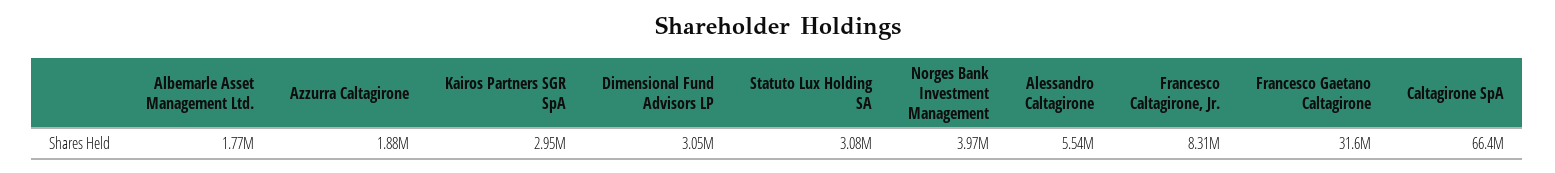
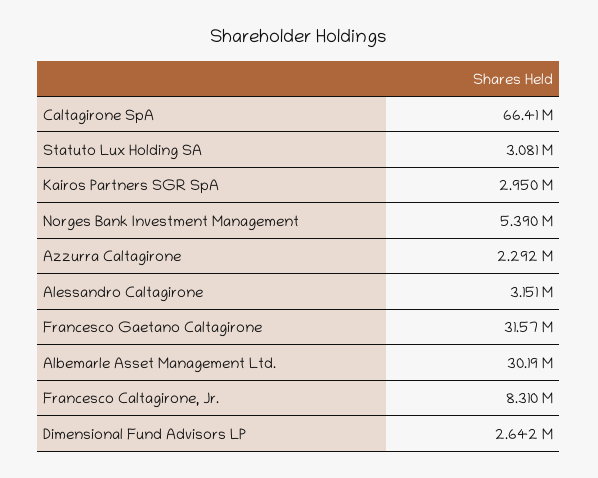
  {
-   "Albemarle Asset Management Ltd.": 1770000,
+   "Albemarle Asset Management Ltd.": 30190000,
-   "Azzurra Caltagirone": 1880000,
+   "Azzurra Caltagirone": 2292000,
    "Kairos Partners SGR SpA": 2950000,
-   "Dimensional Fund Advisors LP": 3050000,
+   "Dimensional Fund Advisors LP": 2642000,
    "Statuto Lux Holding SA": 3081000,
-   "Norges Bank Investment Management": 3970000,
+   "Norges Bank Investment Management": 5390000,
-   "Alessandro Caltagirone": 5540000,
+   "Alessandro Caltagirone": 3151000,
    "Francesco Caltagirone, Jr.": 8310000,
    "Francesco Gaetano Caltagirone": 31570000,
    "Caltagirone SpA": 66410000
  }

